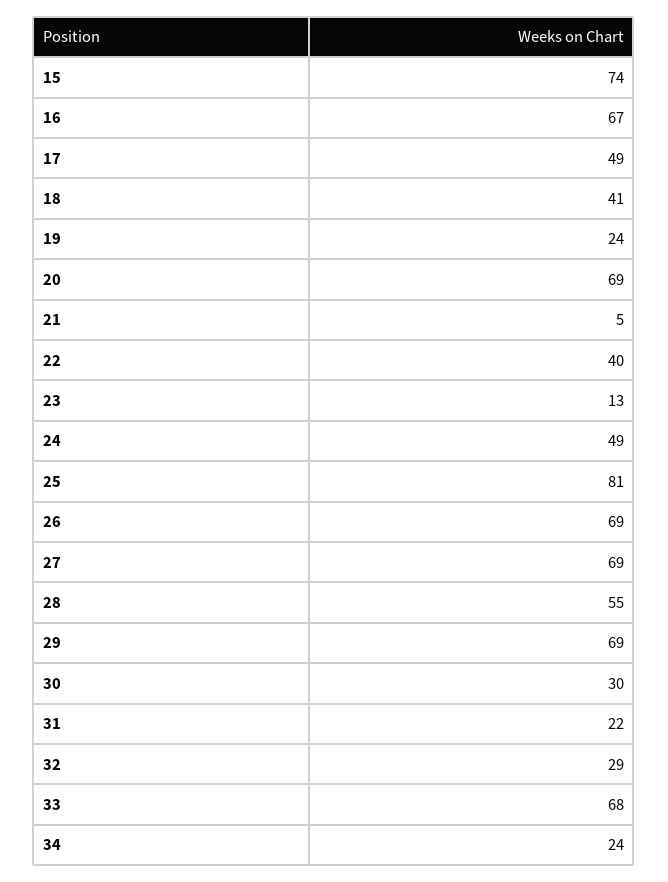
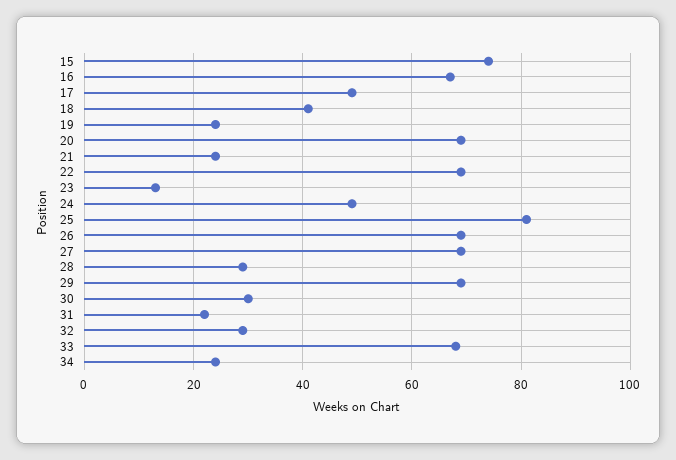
  {
    "15": 74,
    "16": 67,
    "17": 49,
    "18": 41,
    "19": 24,
    "20": 69,
-   "21": 5,
+   "21": 25,
-   "22": 40,
+   "22": 70,
    "23": 13,
    "24": 49,
    "25": 81,
    "26": 69,
    "27": 69,
-   "28": 55,
+   "28": 30,
    "29": 69,
    "30": 30,
    "31": 22,
    "32": 29,
    "33": 68,
    "34": 24
  }

